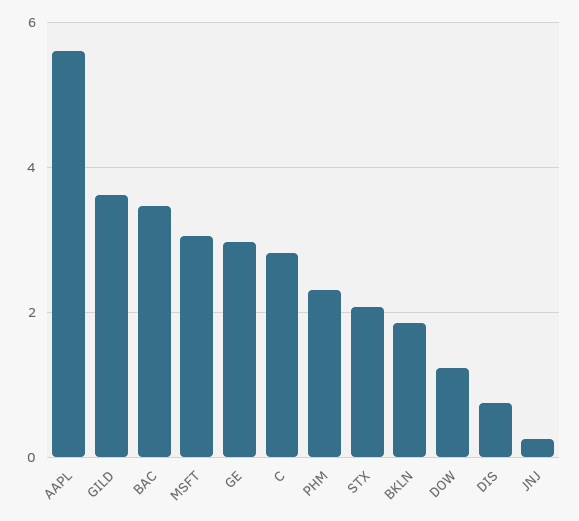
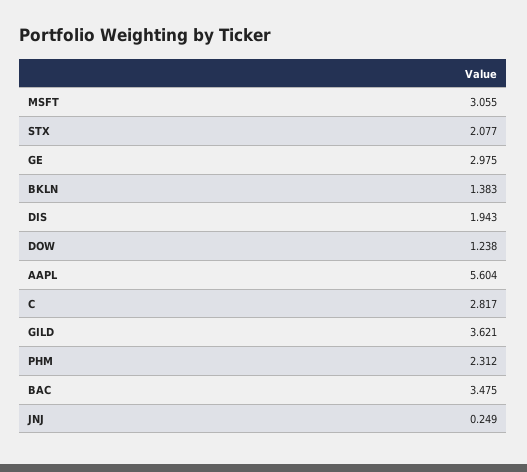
  {
    "AAPL": 5.604,
    "GILD": 3.621,
    "BAC": 3.475,
    "MSFT": 3.055,
    "GE": 2.975,
    "C": 2.817,
    "PHM": 2.312,
    "STX": 2.077,
-   "BKLN": 1.8,
+   "BKLN": 1.383,
    "DOW": 1.238,
-   "DIS": 0.8,
+   "DIS": 1.943,
    "JNJ": 0.249
  }

